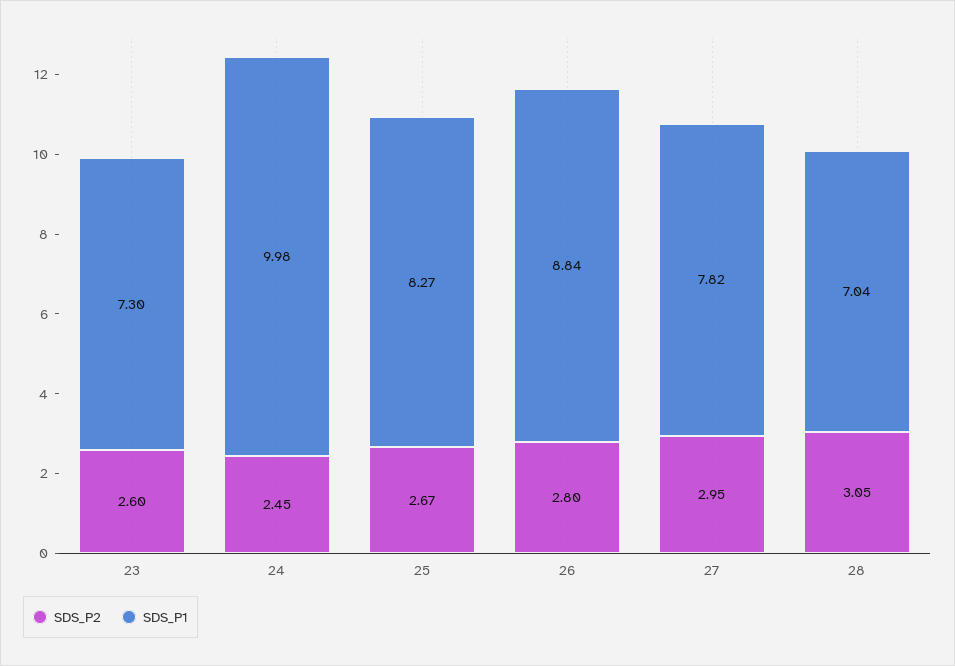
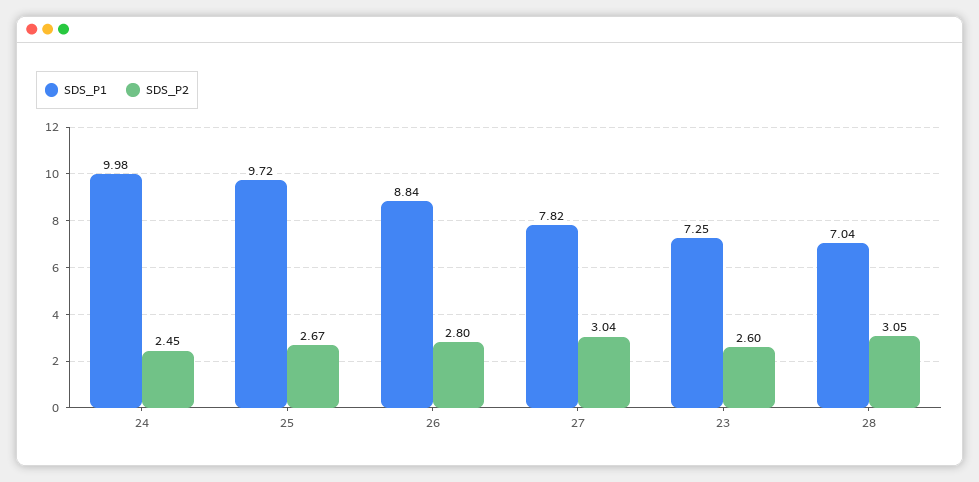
  {
    "SDS_P2": {
      "23": 2.6,
      "24": 2.45,
      "25": 2.67,
      "26": 2.8,
-     "27": 2.95,
+     "27": 3.04,
      "28": 3.05
    },
    "SDS_P1": {
-     "23": 7.3,
+     "23": 7.25,
      "24": 9.98,
-     "25": 8.27,
+     "25": 9.72,
      "26": 8.84,
      "27": 7.82,
      "28": 7.04
    }
  }

